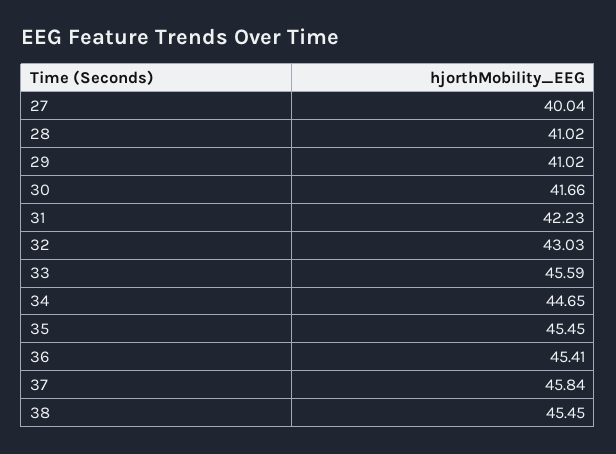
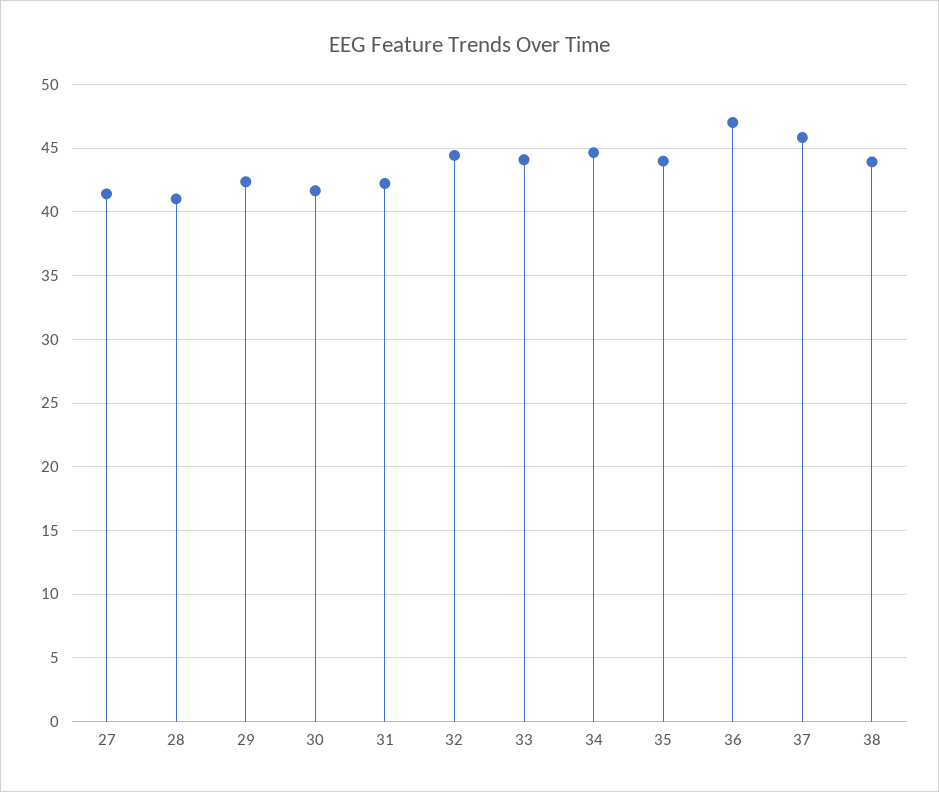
  {
-   "27": 40.04,
+   "27": 41.5,
    "28": 41.02,
-   "29": 41.02,
+   "29": 42.5,
    "30": 41.66,
    "31": 42.23,
-   "32": 43.03,
+   "32": 44.5,
-   "33": 45.59,
+   "33": 44,
    "34": 44.65,
-   "35": 45.45,
+   "35": 44,
-   "36": 45.41,
+   "36": 47,
    "37": 45.84,
-   "38": 45.45
+   "38": 44
  }

